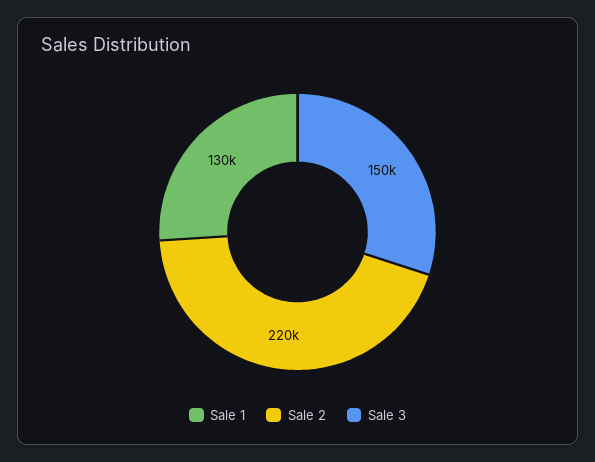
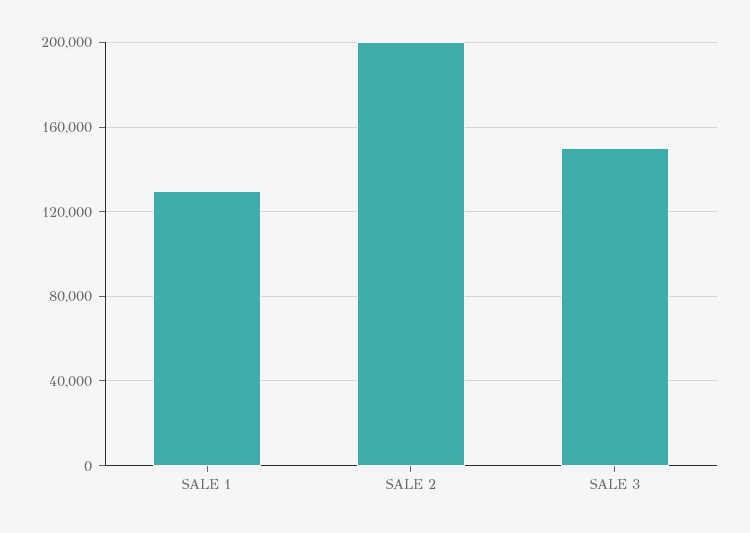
  {
    "Sale 1": 130000,
-   "Sale 2": 220000,
+   "Sale 2": 200000,
    "Sale 3": 150000
  }

